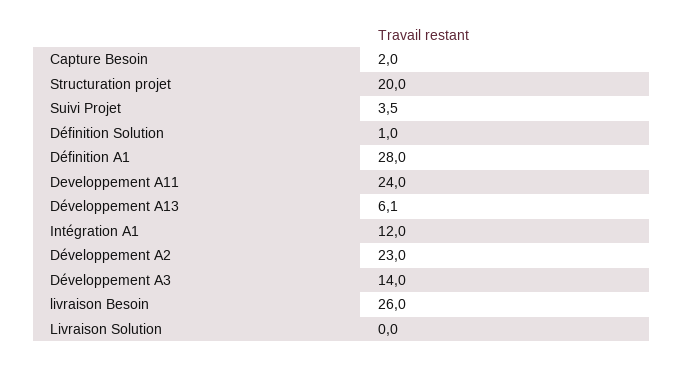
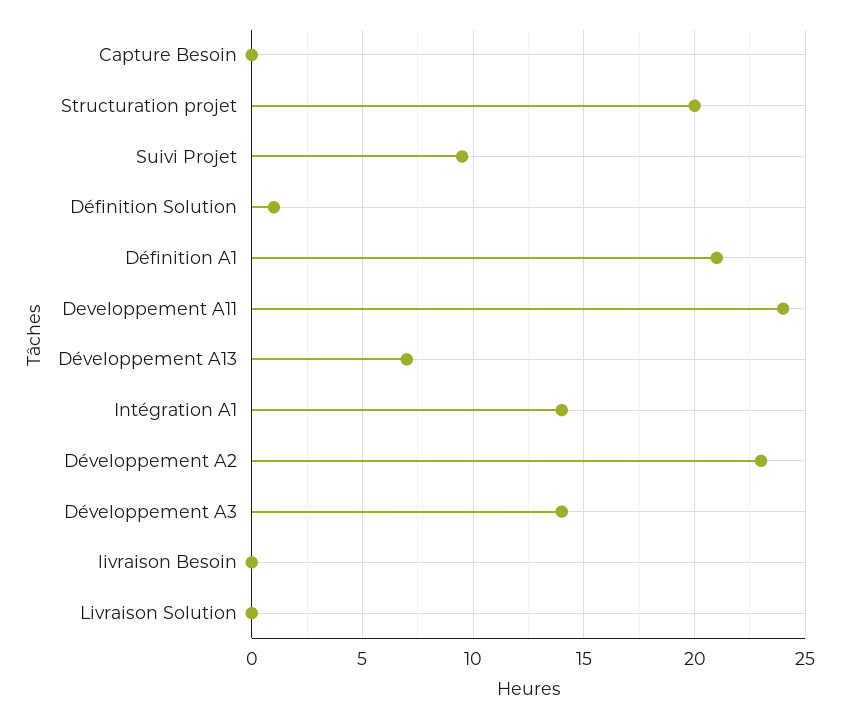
  {
-   "Capture Besoin": 2,
+   "Capture Besoin": 0,
    "Structuration projet": 20,
-   "Suivi Projet": 3.5,
+   "Suivi Projet": 9.5,
    "Définition Solution": 1,
-   "Définition A1": 28,
+   "Définition A1": 21,
    "Developpement A11": 24,
-   "Développement A13": 6.1,
+   "Développement A13": 7,
-   "Intégration A1": 12,
+   "Intégration A1": 14,
    "Développement A2": 23,
    "Développement A3": 14,
-   "livraison Besoin": 26,
+   "livraison Besoin": 0,
    "Livraison Solution": 0
  }

